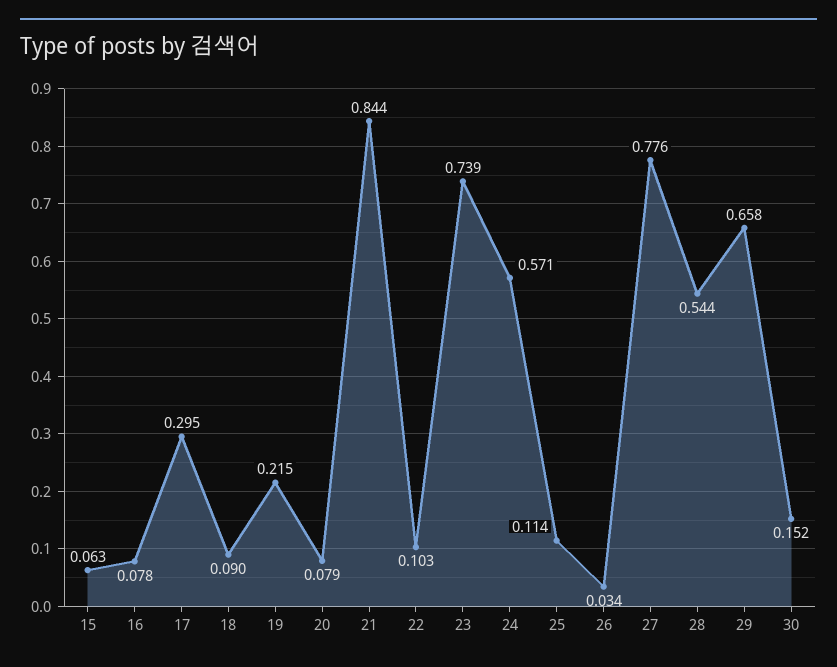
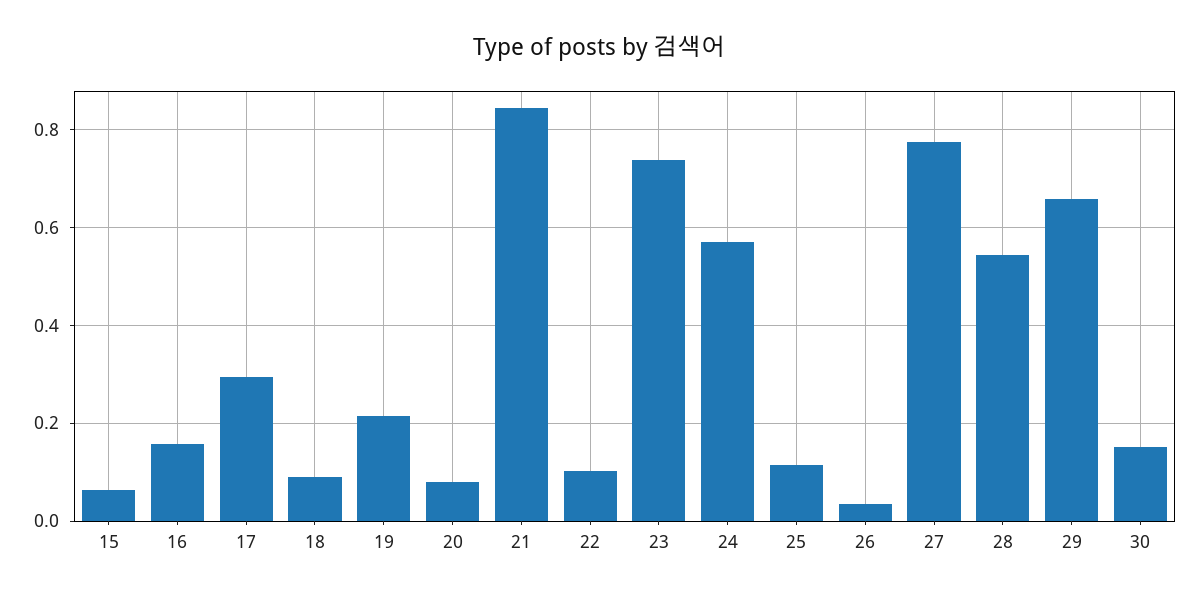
  {
    "15": 0.063,
-   "16": 0.078,
+   "16": 0.16,
    "17": 0.295,
    "18": 0.09,
    "19": 0.215,
    "20": 0.079,
    "21": 0.844,
    "22": 0.103,
    "23": 0.739,
    "24": 0.571,
    "25": 0.114,
    "26": 0.034,
    "27": 0.776,
    "28": 0.544,
    "29": 0.658,
    "30": 0.152
  }

